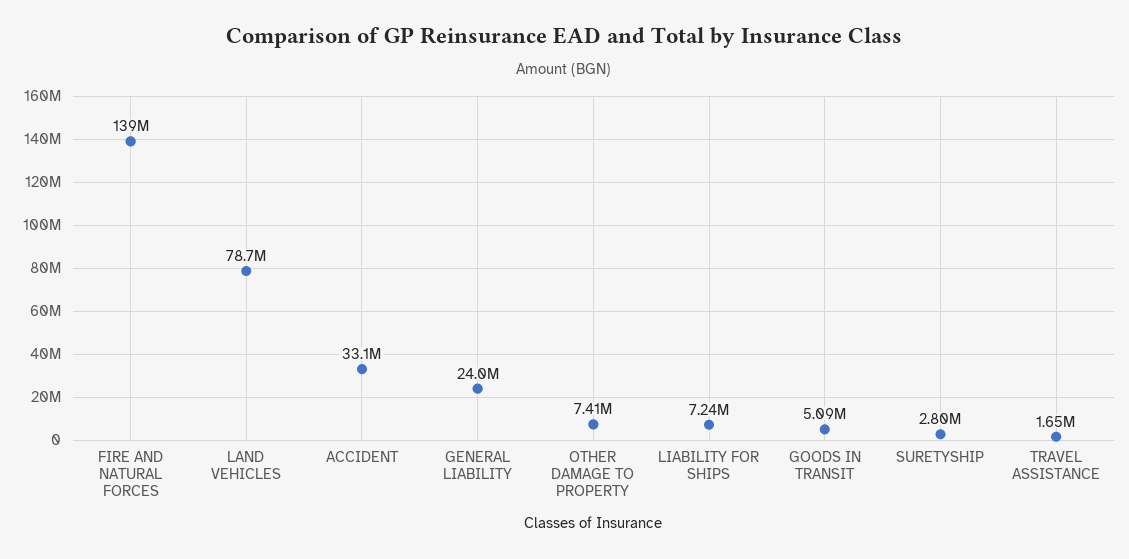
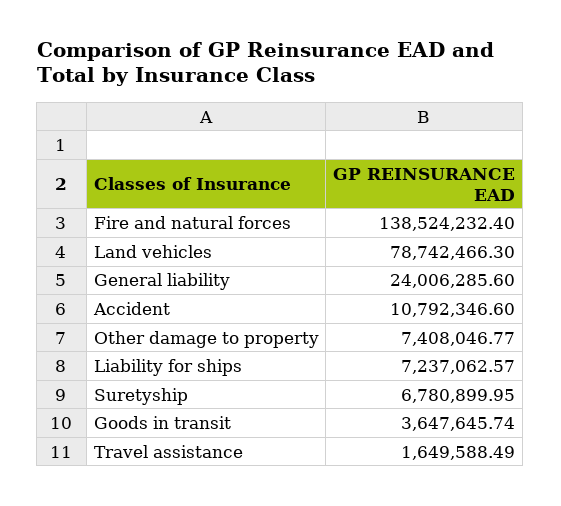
  {
    "FIRE AND NATURAL FORCES": 138524232.4,
    "LAND VEHICLES": 78742466.3,
-   "ACCIDENT": 33100000,
+   "ACCIDENT": 10792346.6,
    "GENERAL LIABILITY": 24006285.6,
    "OTHER DAMAGE TO PROPERTY": 7408046.77,
    "LIABILITY FOR SHIPS": 7237062.57,
-   "GOODS IN TRANSIT": 5090000,
+   "GOODS IN TRANSIT": 3647645.74,
-   "SURETYSHIP": 2800000,
+   "SURETYSHIP": 6780899.95,
    "TRAVEL ASSISTANCE": 1649588.49
  }

